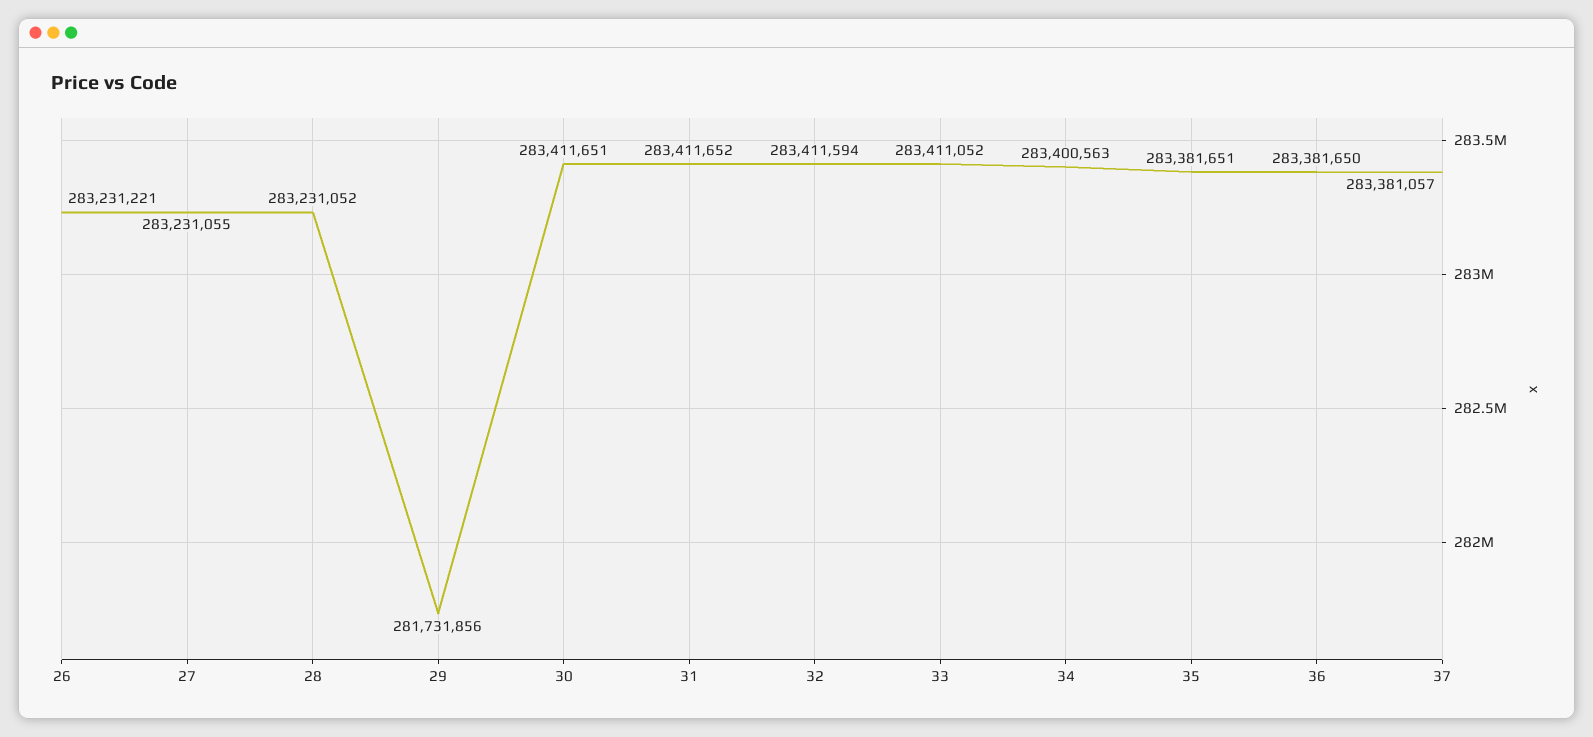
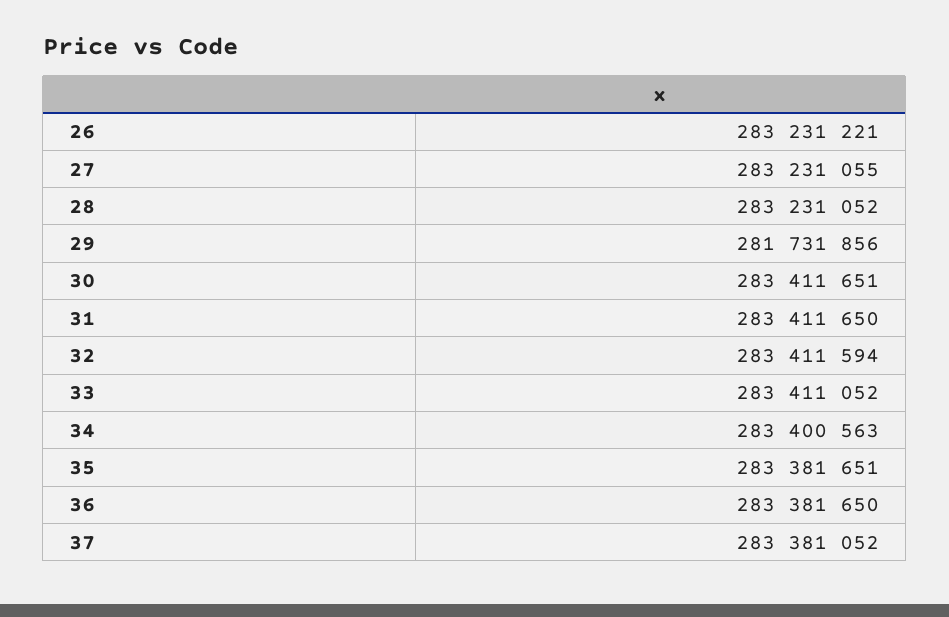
  {
    "26": 283231221,
    "27": 283231055,
    "28": 283231052,
    "29": 281731856,
    "30": 283411651,
-   "31": 283411652,
+   "31": 283411650,
    "32": 283411594,
    "33": 283411052,
    "34": 283400563,
    "35": 283381651,
    "36": 283381650,
-   "37": 283381057
+   "37": 283381052
  }

